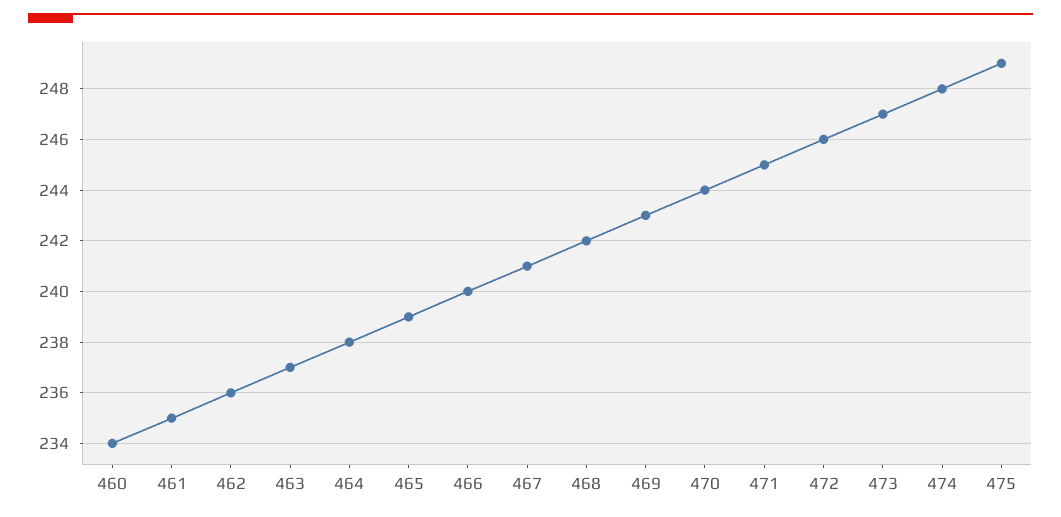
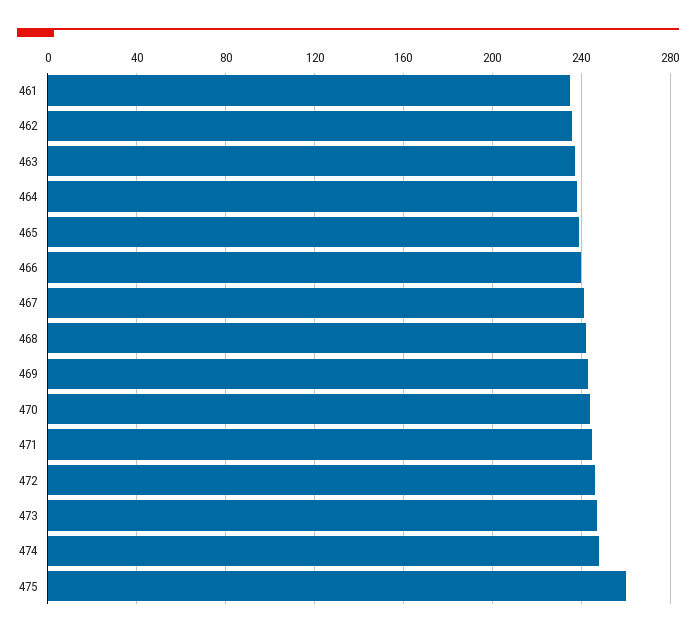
  {
-   "460": 234,
    "461": 235,
    "462": 236,
    "463": 237,
    "464": 238,
    "465": 239,
    "466": 240,
    "467": 241,
    "468": 242,
    "469": 243,
    "470": 244,
    "471": 245,
    "472": 246,
    "473": 247,
    "474": 248,
-   "475": 249
+   "475": 260
  }

